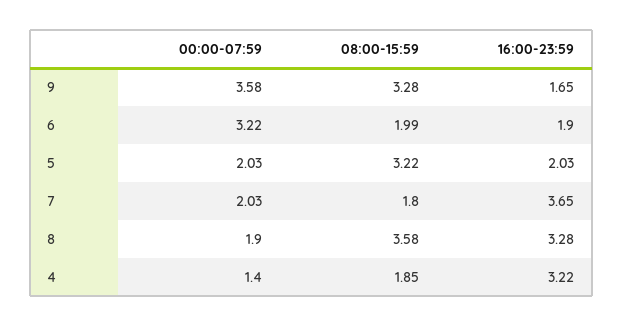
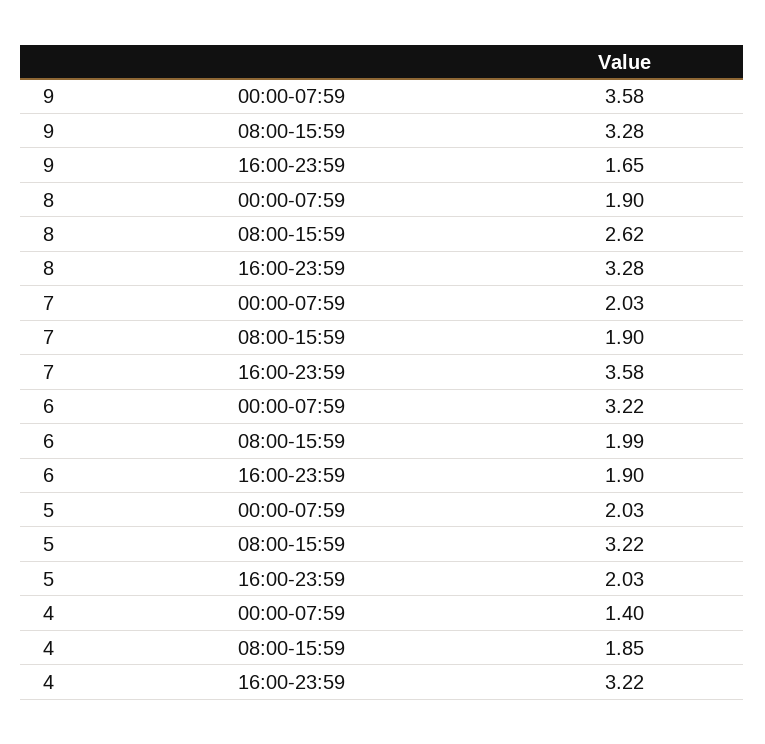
  {
    "00:00-07:59": {
      "9": 3.58,
      "6": 3.22,
      "5": 2.03,
      "7": 2.03,
      "8": 1.9,
      "4": 1.4
    },
    "08:00-15:59": {
      "9": 3.28,
      "6": 1.99,
      "5": 3.22,
-     "7": 1.8,
+     "7": 1.9,
-     "8": 3.58,
+     "8": 2.62,
      "4": 1.85
    },
    "16:00-23:59": {
      "9": 1.65,
      "6": 1.9,
      "5": 2.03,
-     "7": 3.65,
+     "7": 3.58,
      "8": 3.28,
      "4": 3.22
    }
  }

